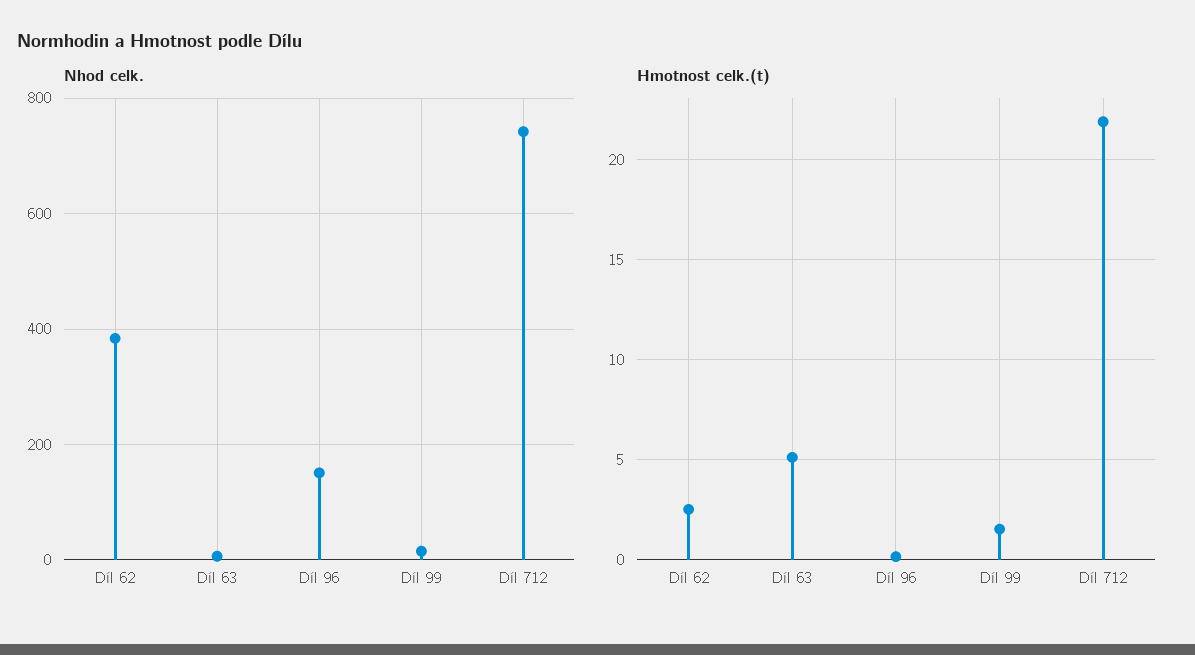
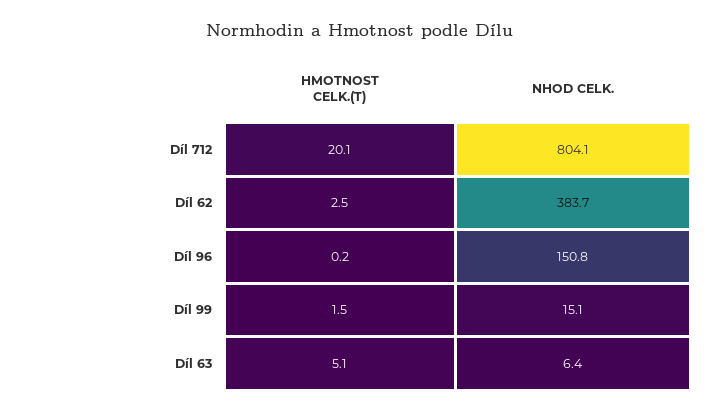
  {
    "Nhod celk.": {
      "Díl 62": 383.7,
      "Díl 63": 6.4,
      "Díl 96": 150.8,
      "Díl 99": 15.1,
-     "Díl 712": 740
+     "Díl 712": 804.1
    },
    "Hmotnost celk.(t)": {
      "Díl 62": 2.5,
      "Díl 63": 5.1,
      "Díl 96": 0.2,
      "Díl 99": 1.5,
-     "Díl 712": 22
+     "Díl 712": 20.1
    }
  }

